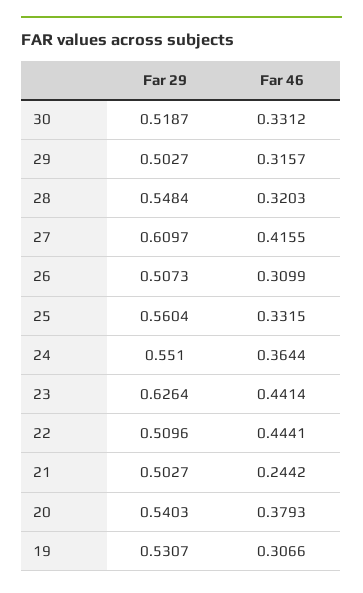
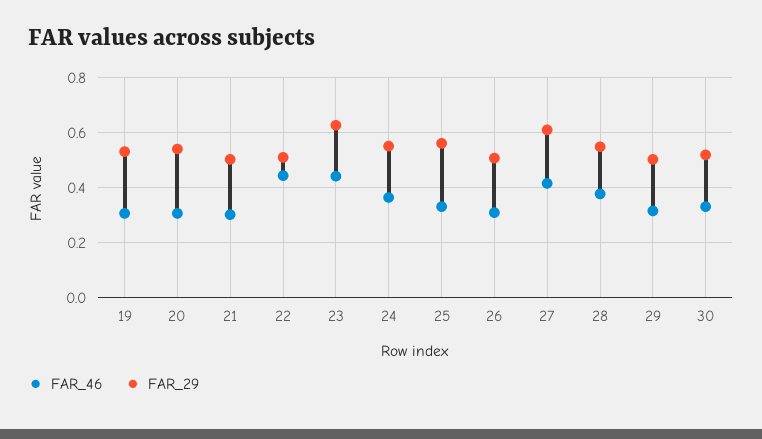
  {
    "Far 29": {
      "30": 0.5187,
      "29": 0.5027,
      "28": 0.5484,
      "27": 0.6097,
      "26": 0.5073,
      "25": 0.5604,
      "24": 0.551,
      "23": 0.6264,
      "22": 0.5096,
      "21": 0.5027,
      "20": 0.5403,
      "19": 0.5307
    },
    "Far 46": {
      "30": 0.3312,
      "29": 0.3157,
-     "28": 0.3203,
+     "28": 0.375,
      "27": 0.4155,
      "26": 0.3099,
      "25": 0.3315,
      "24": 0.3644,
      "23": 0.4414,
      "22": 0.4441,
-     "21": 0.2442,
+     "21": 0.3,
-     "20": 0.3793,
+     "20": 0.3,
      "19": 0.3066
    }
  }

